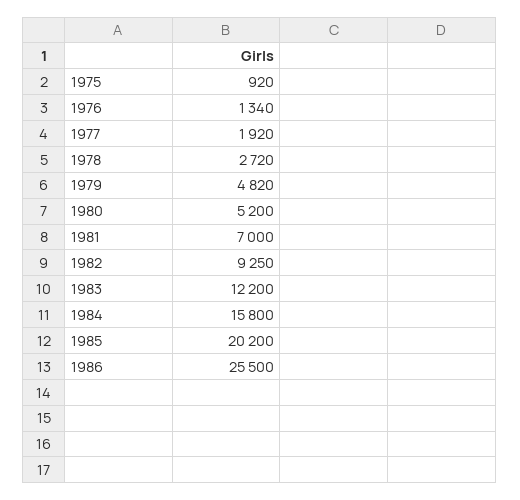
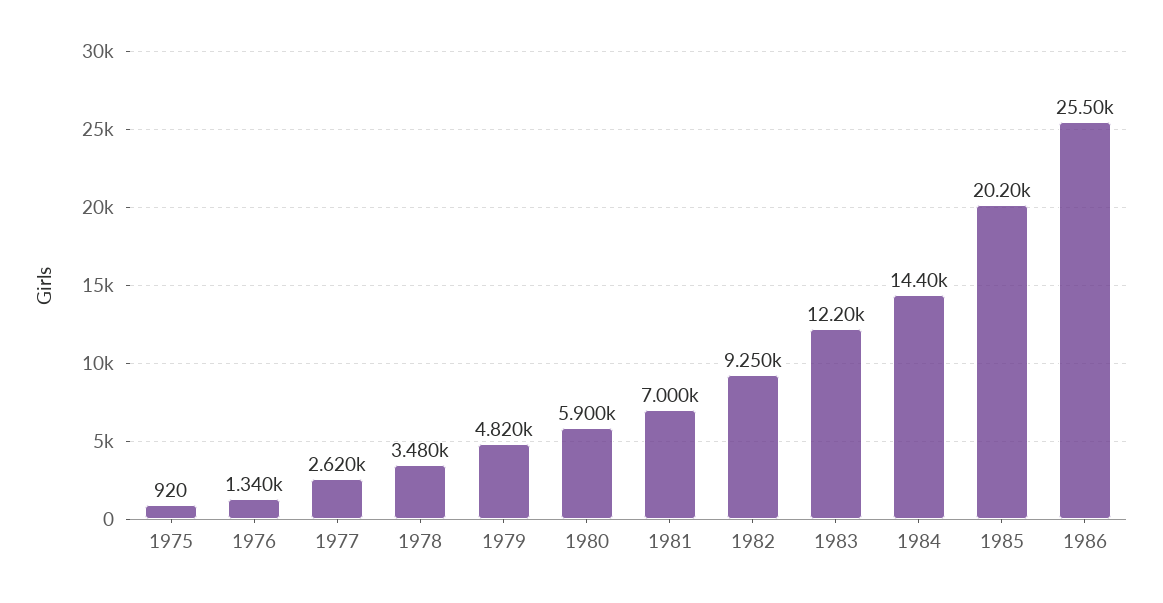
  {
    "1975": 920,
    "1976": 1340,
-   "1977": 1920,
+   "1977": 2620,
-   "1978": 2720,
+   "1978": 3480,
    "1979": 4820,
-   "1980": 5200,
+   "1980": 5900,
    "1981": 7000,
    "1982": 9250,
    "1983": 12200,
-   "1984": 15800,
+   "1984": 14400,
    "1985": 20200,
    "1986": 25500
  }

